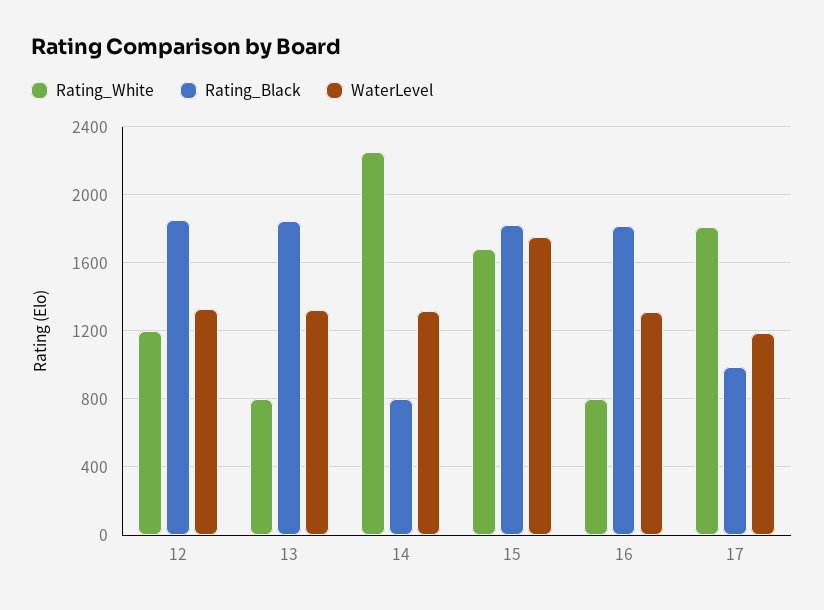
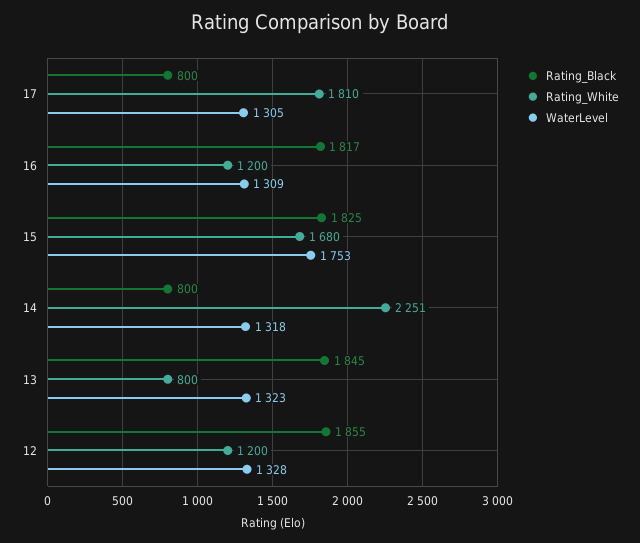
  {
    "Rating_White": {
      "12": 1200,
      "13": 800,
      "14": 2251,
      "15": 1680,
-     "16": 800,
+     "16": 1200,
      "17": 1810
    },
    "Rating_Black": {
      "12": 1855,
      "13": 1845,
      "14": 800,
      "15": 1825,
      "16": 1817,
-     "17": 1000
+     "17": 800
    },
    "WaterLevel": {
      "12": 1328,
      "13": 1323,
      "14": 1318,
      "15": 1753,
      "16": 1309,
-     "17": 1200
+     "17": 1305
    }
  }

